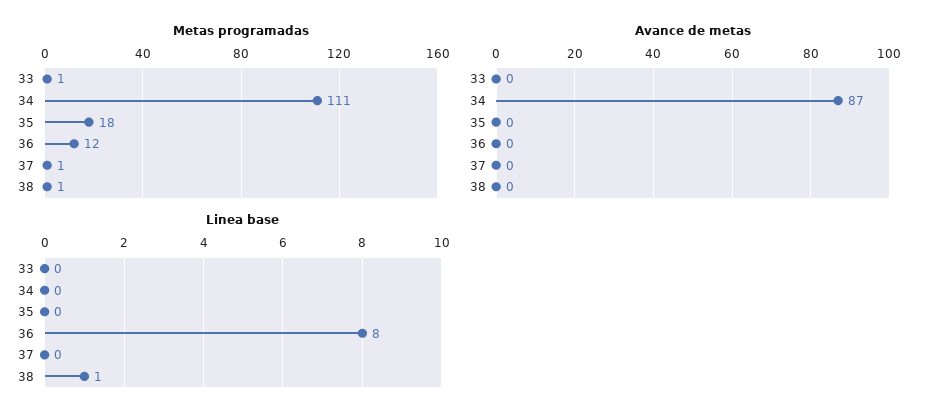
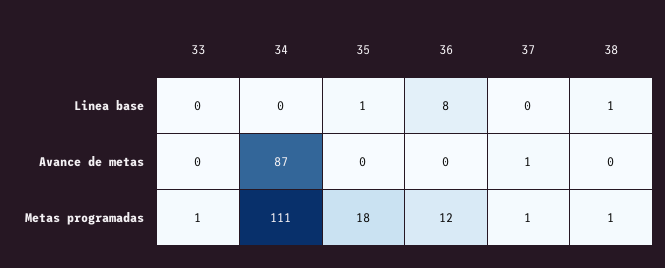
  {
    "Metas programadas": {
      "33": 1,
      "34": 111,
      "35": 18,
      "36": 12,
      "37": 1,
      "38": 1
    },
    "Avance de metas": {
      "33": 0,
      "34": 87,
      "35": 0,
      "36": 0,
-     "37": 0,
+     "37": 1,
      "38": 0
    },
    "Linea base": {
      "33": 0,
      "34": 0,
-     "35": 0,
+     "35": 1,
      "36": 8,
      "37": 0,
      "38": 1
    }
  }

